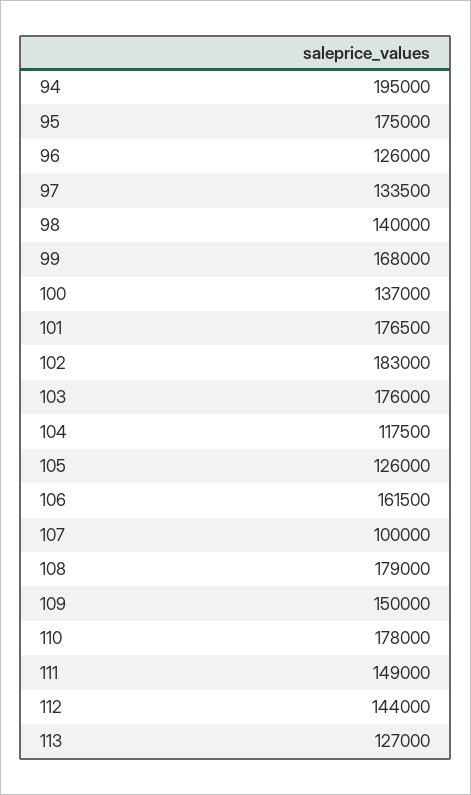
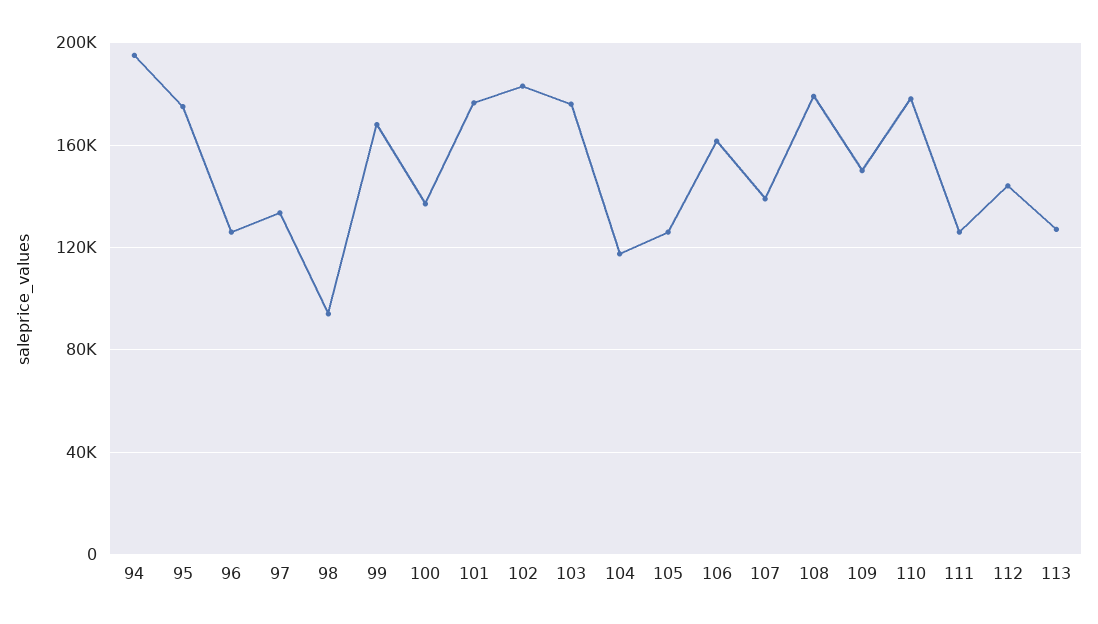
  {
    "94": 195000,
    "95": 175000,
    "96": 126000,
    "97": 133500,
-   "98": 140000,
+   "98": 95000,
    "99": 168000,
    "100": 137000,
    "101": 176500,
    "102": 183000,
    "103": 176000,
    "104": 117500,
    "105": 126000,
    "106": 161500,
-   "107": 100000,
+   "107": 140000,
    "108": 179000,
    "109": 150000,
    "110": 178000,
-   "111": 149000,
+   "111": 125000,
    "112": 144000,
    "113": 127000
  }

